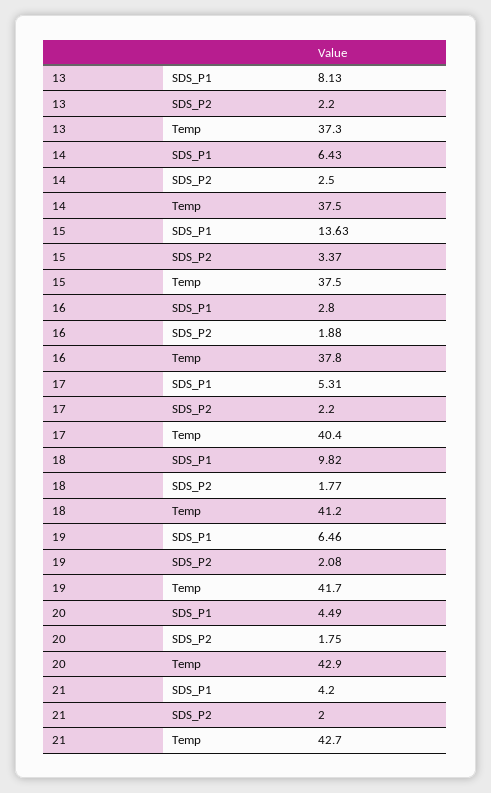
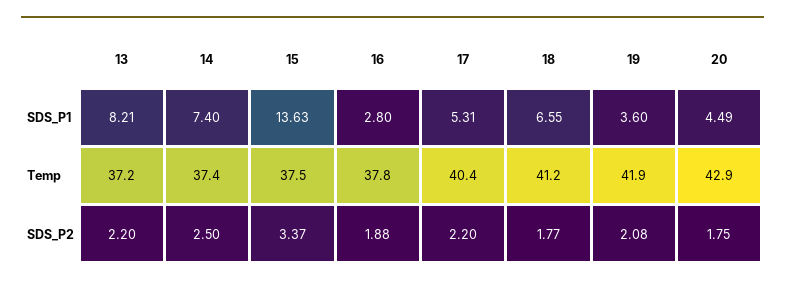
  {
    "13": {
-     "SDS_P1": 8.13,
+     "SDS_P1": 8.21,
      "SDS_P2": 2.2,
-     "Temp": 37.3
+     "Temp": 37.2
    },
    "14": {
-     "SDS_P1": 6.43,
+     "SDS_P1": 7.4,
      "SDS_P2": 2.5,
-     "Temp": 37.5
+     "Temp": 37.4
    },
    "15": {
      "SDS_P1": 13.63,
      "SDS_P2": 3.37,
      "Temp": 37.5
    },
    "16": {
      "SDS_P1": 2.8,
      "SDS_P2": 1.88,
      "Temp": 37.8
    },
    "17": {
      "SDS_P1": 5.31,
      "SDS_P2": 2.2,
      "Temp": 40.4
    },
    "18": {
-     "SDS_P1": 9.82,
+     "SDS_P1": 6.55,
      "SDS_P2": 1.77,
      "Temp": 41.2
    },
    "19": {
-     "SDS_P1": 6.46,
+     "SDS_P1": 3.6,
      "SDS_P2": 2.08,
-     "Temp": 41.7
+     "Temp": 41.9
    },
    "20": {
      "SDS_P1": 4.49,
      "SDS_P2": 1.75,
      "Temp": 42.9
-   },
+   }
-   "21": {
-     "SDS_P1": 4.2,
-     "SDS_P2": 2,
-     "Temp": 42.7
-   }
  }

